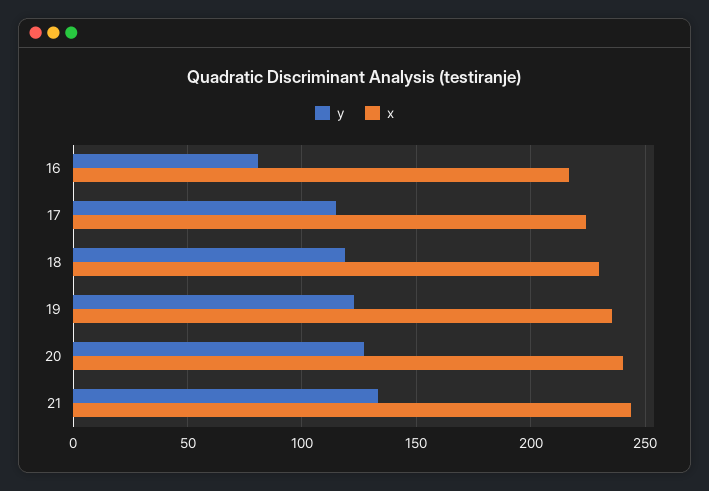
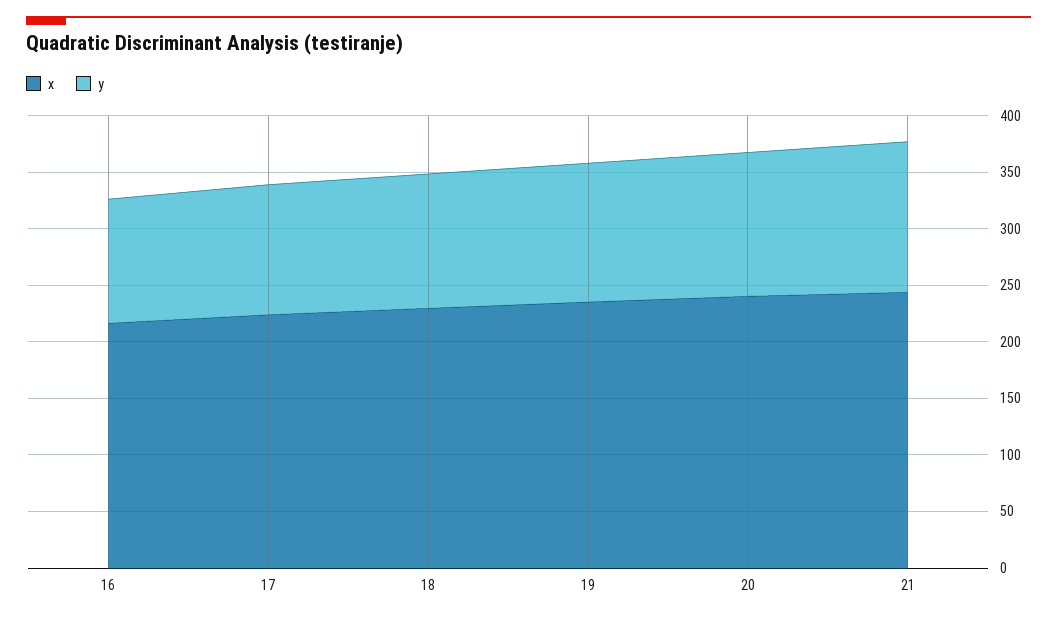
  {
    "y": {
-     "16": 80,
+     "16": 110,
      "17": 115,
      "18": 120,
      "19": 125,
      "20": 125,
      "21": 135
    },
    "x": {
      "16": 215,
      "17": 225,
      "18": 230,
      "19": 235,
      "20": 240,
      "21": 245
    }
  }

